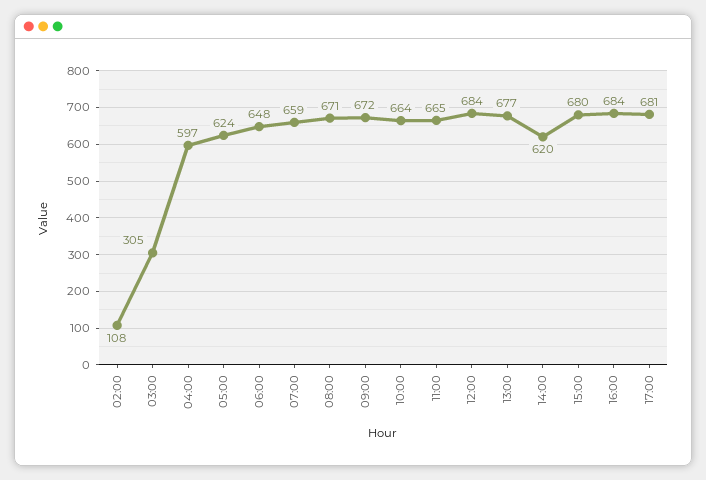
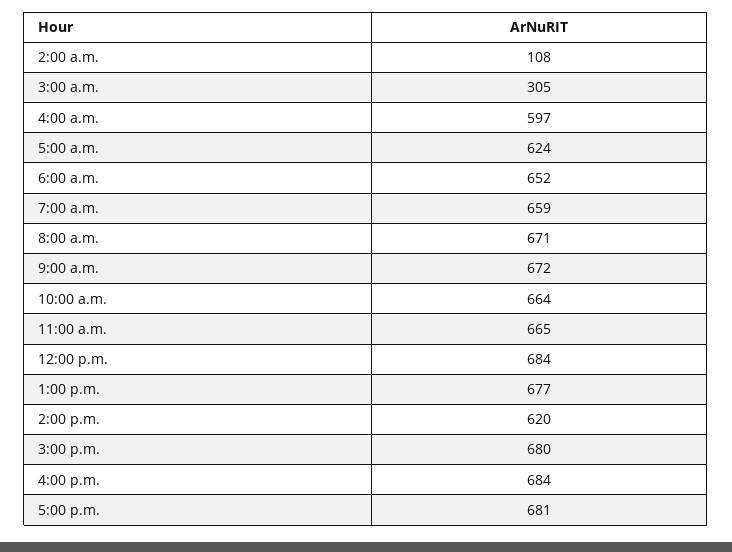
  {
    "02:00": 108,
    "03:00": 305,
    "04:00": 597,
    "05:00": 624,
-   "06:00": 648,
+   "06:00": 652,
    "07:00": 659,
    "08:00": 671,
    "09:00": 672,
    "10:00": 664,
    "11:00": 665,
    "12:00": 684,
    "13:00": 677,
    "14:00": 620,
    "15:00": 680,
    "16:00": 684,
    "17:00": 681
  }

